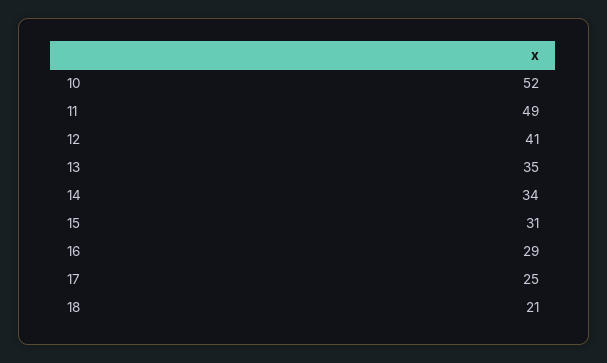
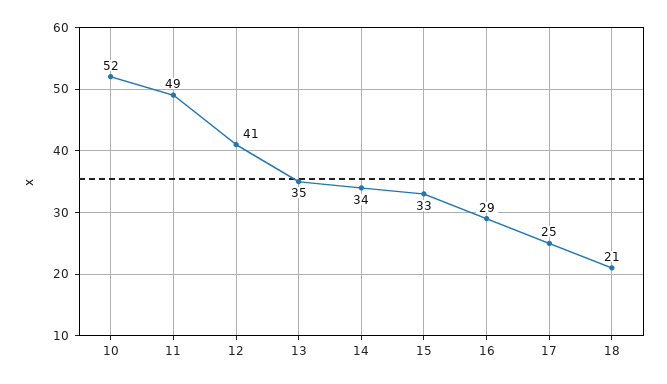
  {
    "10": 52,
    "11": 49,
    "12": 41,
    "13": 35,
    "14": 34,
-   "15": 31,
+   "15": 33,
    "16": 29,
    "17": 25,
    "18": 21
  }

